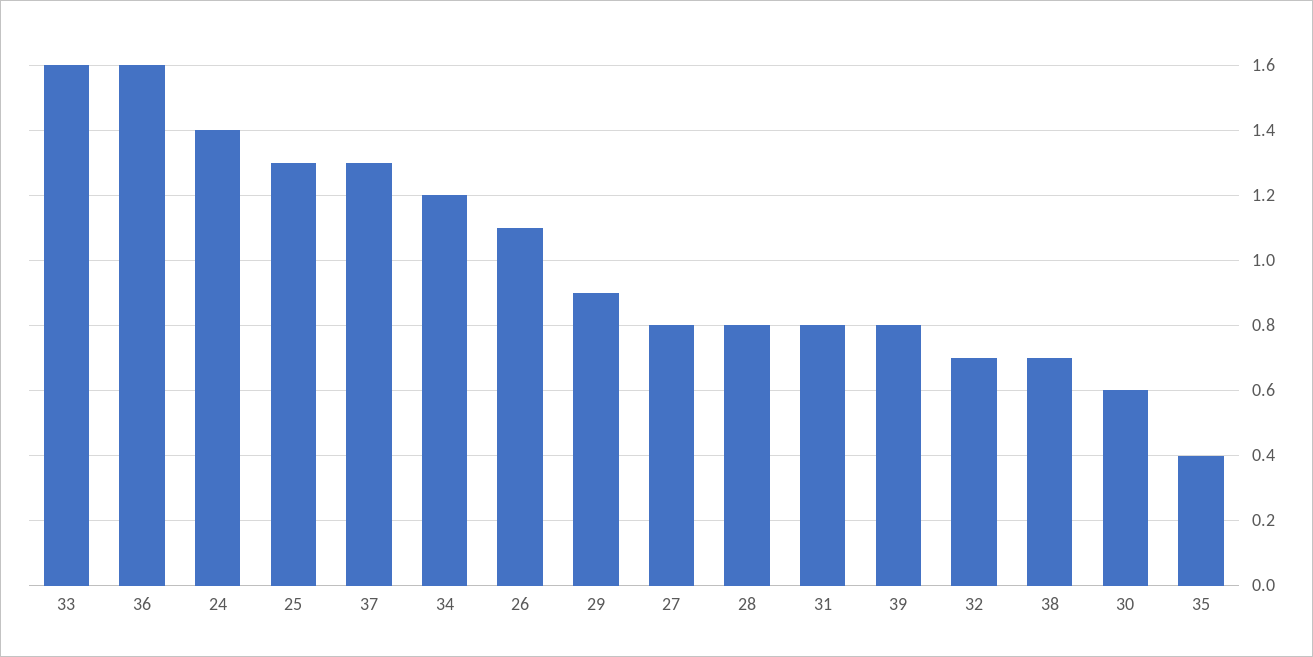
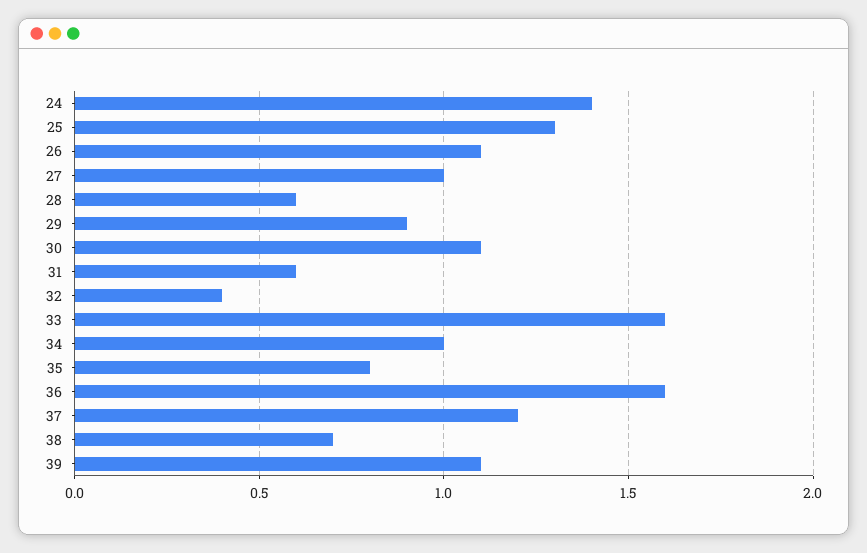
  {
    "33": 1.6,
    "36": 1.6,
    "24": 1.4,
    "25": 1.3,
-   "37": 1.3,
+   "37": 1.2,
-   "34": 1.2,
+   "34": 1,
    "26": 1.1,
    "29": 0.9,
-   "27": 0.8,
+   "27": 1,
-   "28": 0.8,
+   "28": 0.6,
-   "31": 0.8,
+   "31": 0.6,
-   "39": 0.8,
+   "39": 1.1,
-   "32": 0.7,
+   "32": 0.4,
    "38": 0.7,
-   "30": 0.6,
+   "30": 1.1,
-   "35": 0.4
+   "35": 0.8
  }

